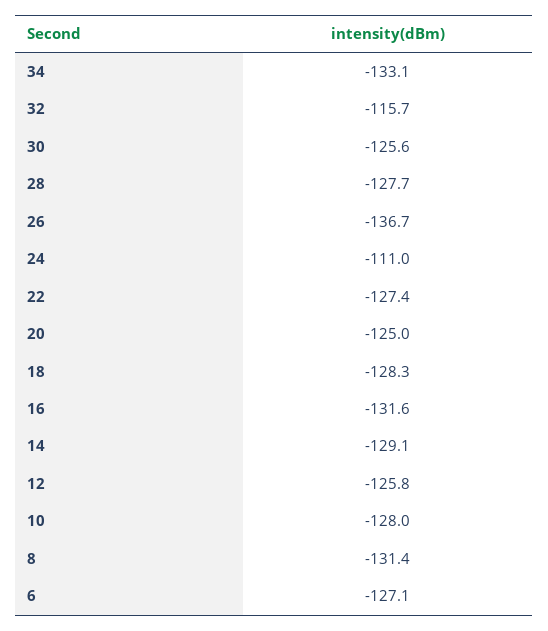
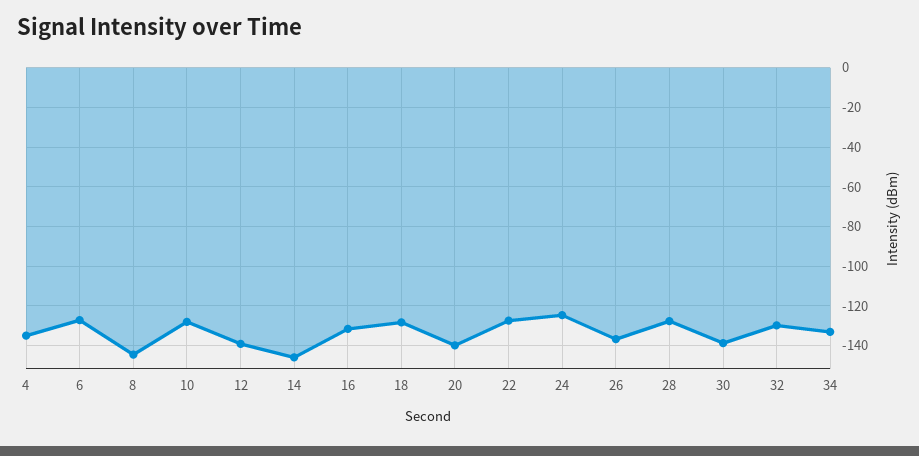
  {
    "34": -133.1,
-   "32": -115.7,
+   "32": -130,
-   "30": -125.6,
+   "30": -140,
    "28": -127.7,
    "26": -136.7,
-   "24": -111,
+   "24": -125,
    "22": -127.4,
-   "20": -125,
+   "20": -140,
    "18": -128.3,
    "16": -131.6,
-   "14": -129.1,
+   "14": -145,
-   "12": -125.8,
+   "12": -140,
    "10": -128,
-   "8": -131.4,
+   "8": -145,
-   "6": -127.1
+   "6": -127.1,
+   "4": -135
  }

